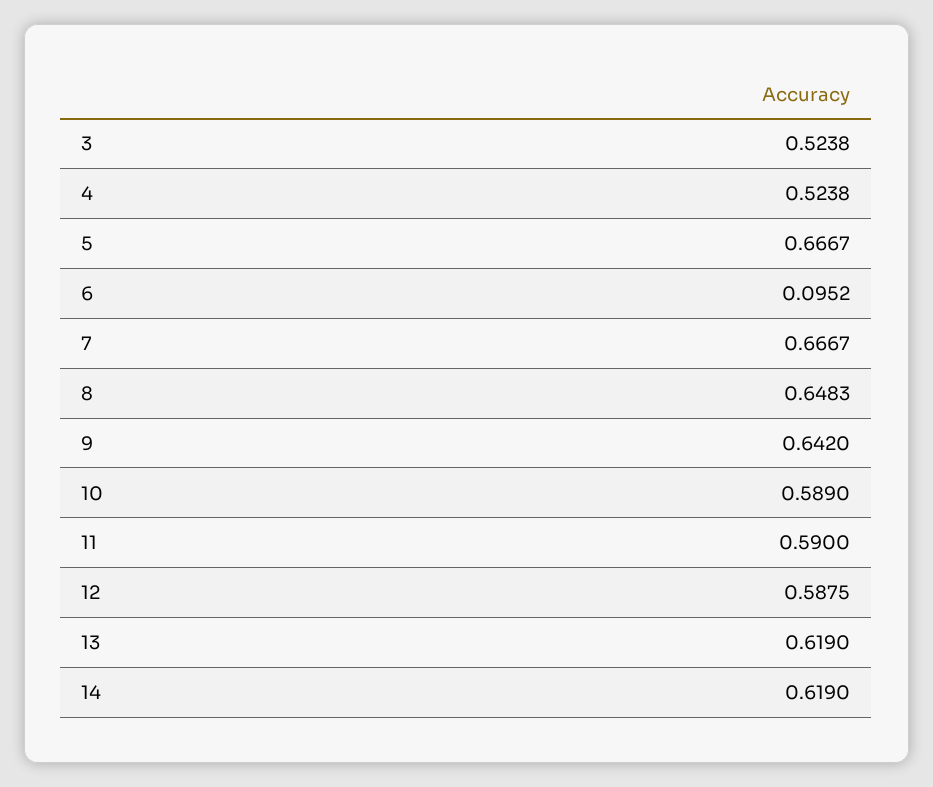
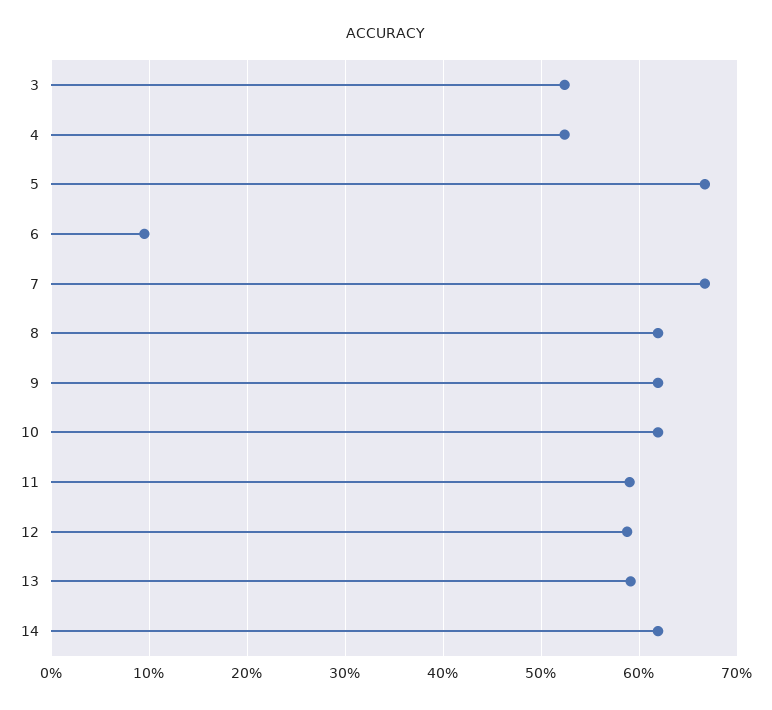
  {
    "3": 0.5238,
    "4": 0.5238,
    "5": 0.6667,
    "6": 0.0952,
    "7": 0.6667,
-   "8": 0.6483,
+   "8": 0.62,
-   "9": 0.642,
+   "9": 0.62,
-   "10": 0.589,
+   "10": 0.62,
    "11": 0.59,
    "12": 0.5875,
-   "13": 0.619,
+   "13": 0.59,
    "14": 0.619
  }

